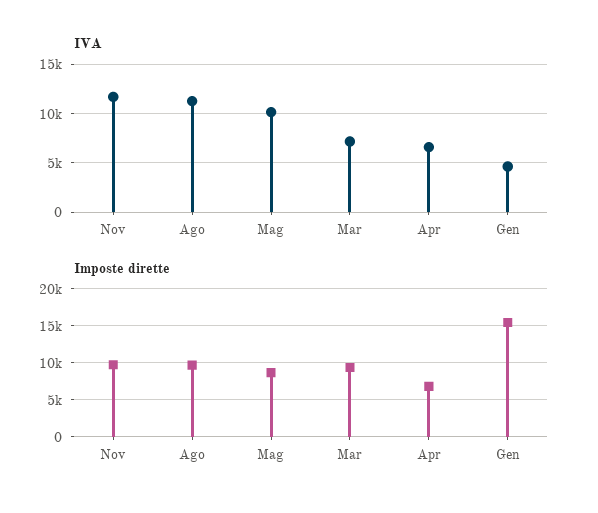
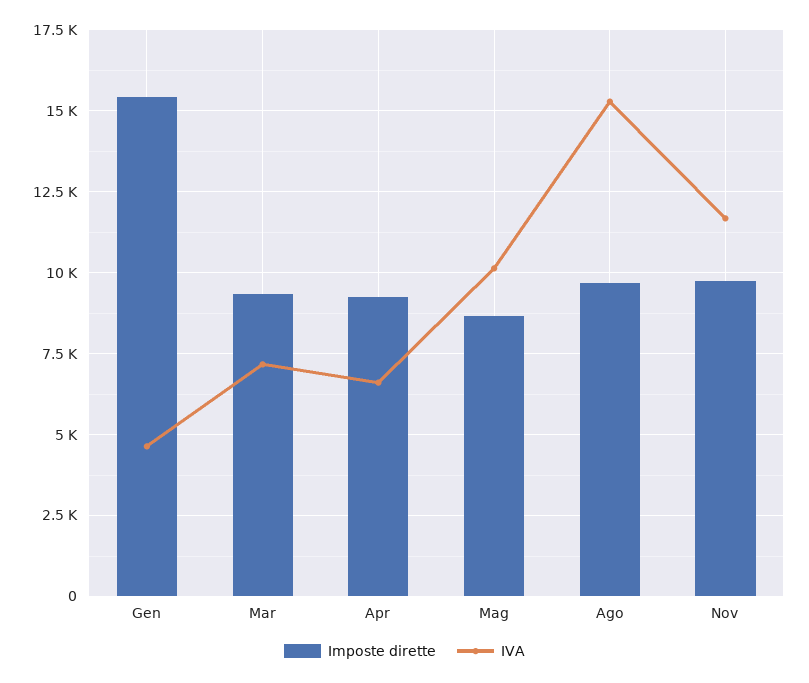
  {
    "IVA": {
      "Nov": 11750,
-     "Ago": 11000,
+     "Ago": 15250,
      "Mag": 10250,
      "Mar": 7250,
      "Apr": 6500,
      "Gen": 4750
    },
    "Imposte dirette": {
      "Nov": 9750,
      "Ago": 9750,
      "Mag": 8750,
      "Mar": 9250,
-     "Apr": 7000,
+     "Apr": 9250,
      "Gen": 15500
    }
  }

